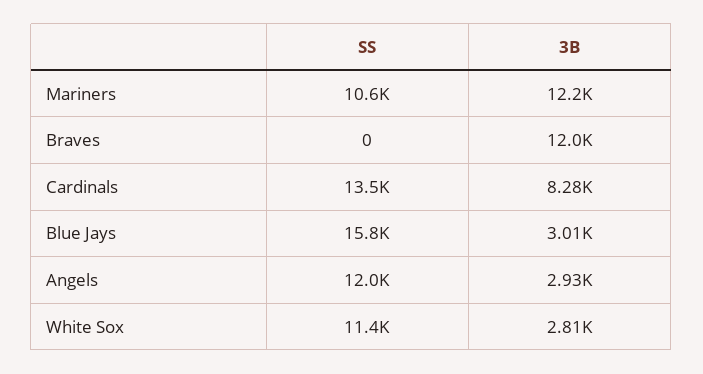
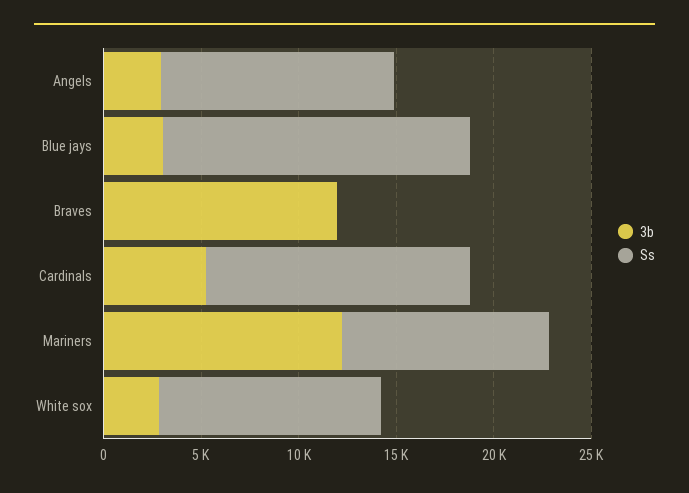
  {
    "SS": {
      "Mariners": 10600,
      "Braves": 0,
      "Cardinals": 13500,
      "Blue Jays": 15800,
      "Angels": 12000,
      "White Sox": 11400
    },
    "3B": {
      "Mariners": 12200,
      "Braves": 12000,
-     "Cardinals": 8280,
+     "Cardinals": 5000,
      "Blue Jays": 3010,
      "Angels": 2930,
      "White Sox": 2810
    }
  }

